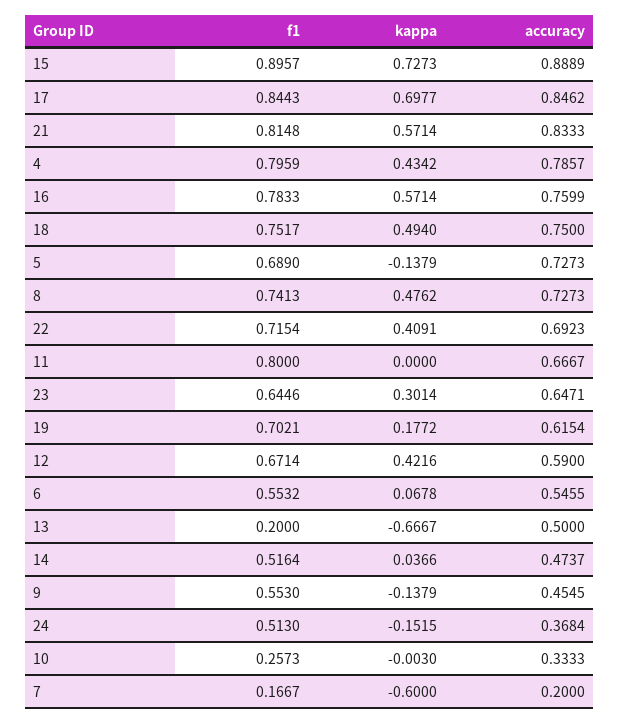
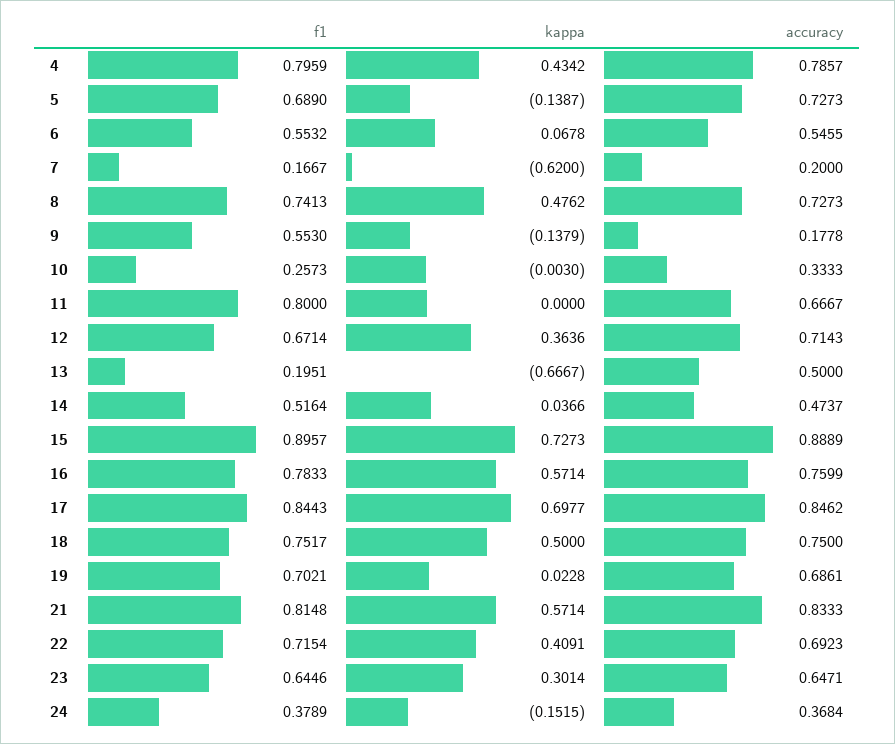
  {
    "f1": {
      "15": 0.8957,
      "17": 0.8443,
      "21": 0.8148,
      "4": 0.7959,
      "16": 0.7833,
      "18": 0.7517,
      "5": 0.689,
      "8": 0.7413,
      "22": 0.7154,
      "11": 0.8,
      "23": 0.6446,
      "19": 0.7021,
      "12": 0.6714,
      "6": 0.5532,
-     "13": 0.2,
+     "13": 0.1951,
      "14": 0.5164,
      "9": 0.553,
-     "24": 0.513,
+     "24": 0.3789,
      "10": 0.2573,
      "7": 0.1667
    },
    "kappa": {
      "15": 0.7273,
      "17": 0.6977,
      "21": 0.5714,
      "4": 0.4342,
      "16": 0.5714,
-     "18": 0.494,
+     "18": 0.5,
-     "5": -0.1379,
+     "5": -0.1387,
      "8": 0.4762,
      "22": 0.4091,
      "11": 0,
      "23": 0.3014,
-     "19": 0.1772,
+     "19": 0.0228,
-     "12": 0.4216,
+     "12": 0.3636,
      "6": 0.0678,
      "13": -0.6667,
      "14": 0.0366,
      "9": -0.1379,
      "24": -0.1515,
      "10": -0.003,
-     "7": -0.6
+     "7": -0.62
    },
    "accuracy": {
      "15": 0.8889,
      "17": 0.8462,
      "21": 0.8333,
      "4": 0.7857,
      "16": 0.7599,
      "18": 0.75,
      "5": 0.7273,
      "8": 0.7273,
      "22": 0.6923,
      "11": 0.6667,
      "23": 0.6471,
-     "19": 0.6154,
+     "19": 0.6861,
-     "12": 0.59,
+     "12": 0.7143,
      "6": 0.5455,
      "13": 0.5,
      "14": 0.4737,
-     "9": 0.4545,
+     "9": 0.1778,
      "24": 0.3684,
      "10": 0.3333,
      "7": 0.2
    }
  }

